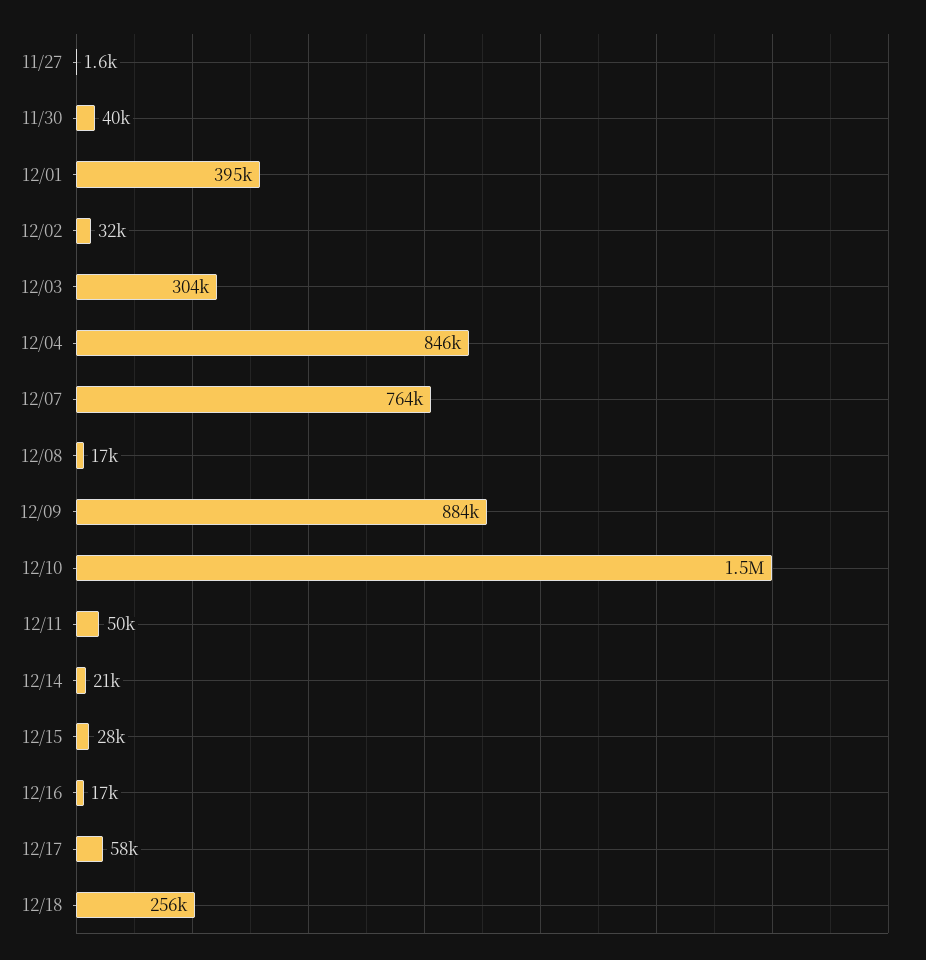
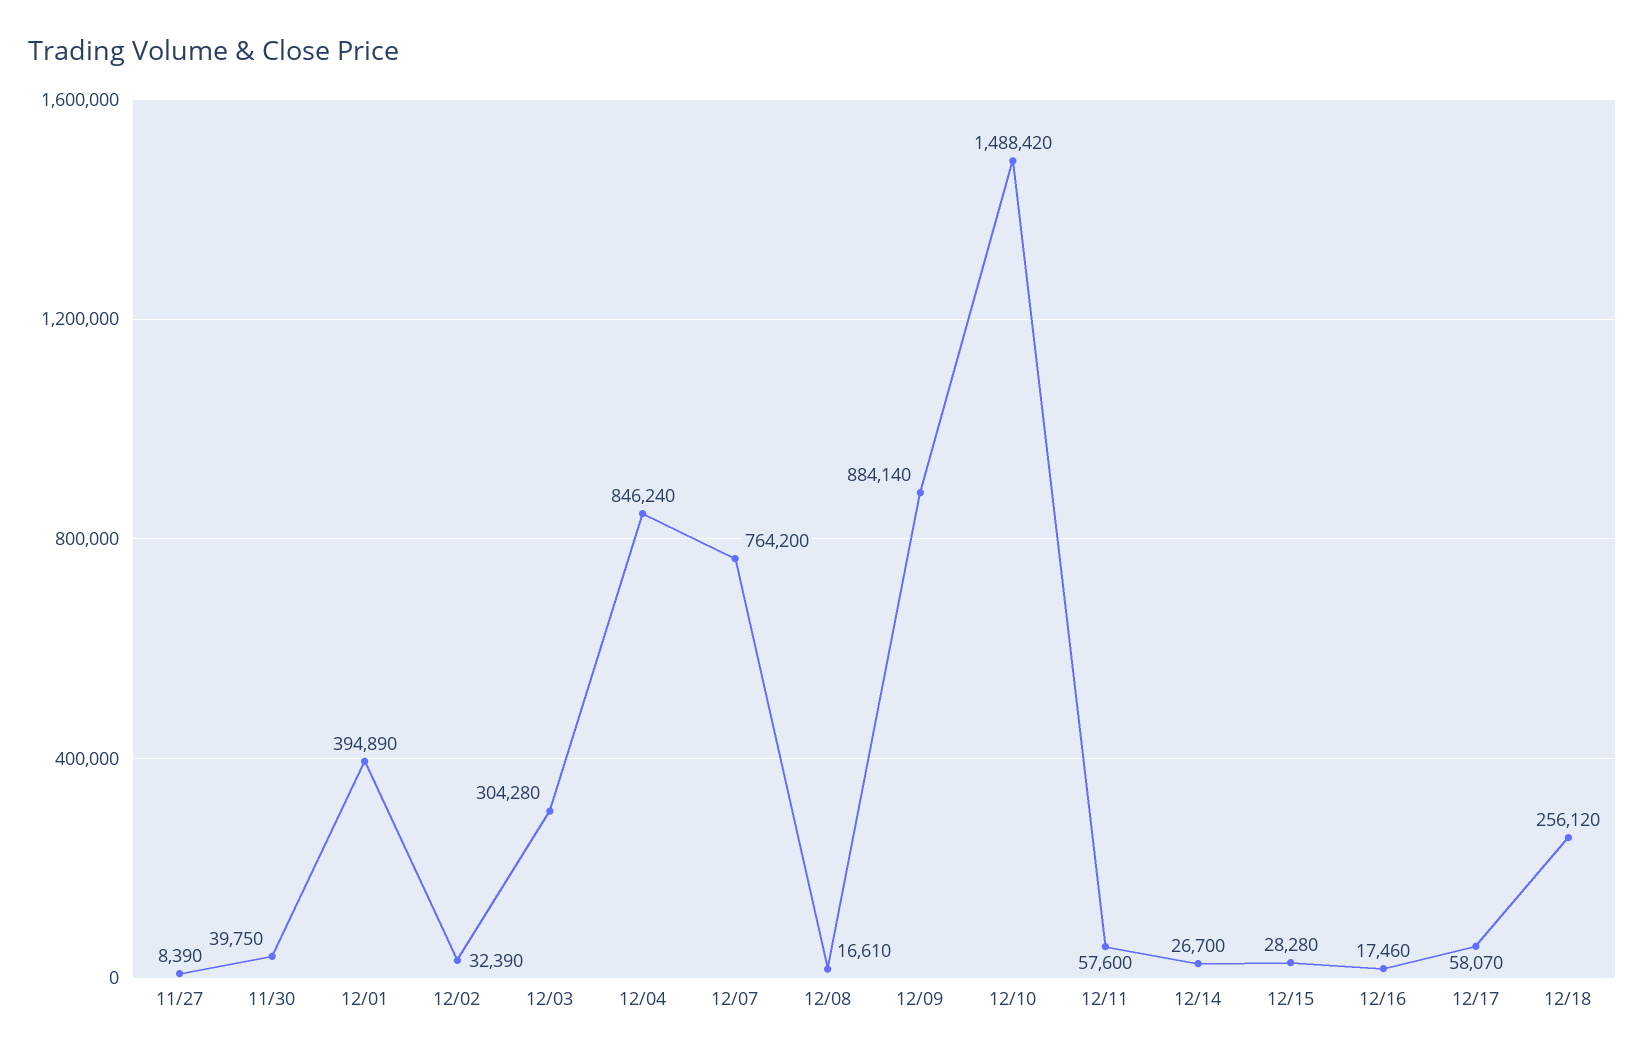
  {
-   "11/27": 1600,
+   "11/27": 8390,
    "11/30": 39750,
    "12/01": 394890,
    "12/02": 32390,
    "12/03": 304280,
    "12/04": 846240,
    "12/07": 764200,
    "12/08": 16610,
    "12/09": 884140,
    "12/10": 1488420,
-   "12/11": 50000,
+   "12/11": 57600,
-   "12/14": 21000,
+   "12/14": 26700,
    "12/15": 28280,
    "12/16": 17460,
    "12/17": 58070,
    "12/18": 256120
  }

